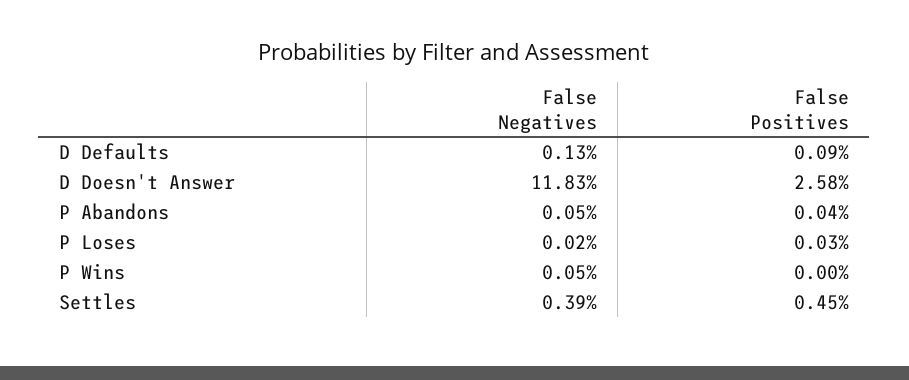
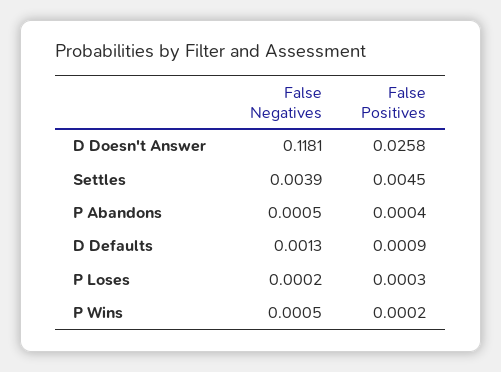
  {
    "False Negatives": {
      "D Defaults": 0.0013,
-     "D Doesn't Answer": 0.1183,
+     "D Doesn't Answer": 0.1181,
      "P Abandons": 0.0005,
      "P Loses": 0.0002,
      "P Wins": 0.0005,
      "Settles": 0.0039
    },
    "False Positives": {
      "D Defaults": 0.0009,
      "D Doesn't Answer": 0.0258,
      "P Abandons": 0.0004,
      "P Loses": 0.0003,
-     "P Wins": 0,
+     "P Wins": 0.0002,
      "Settles": 0.0045
    }
  }

